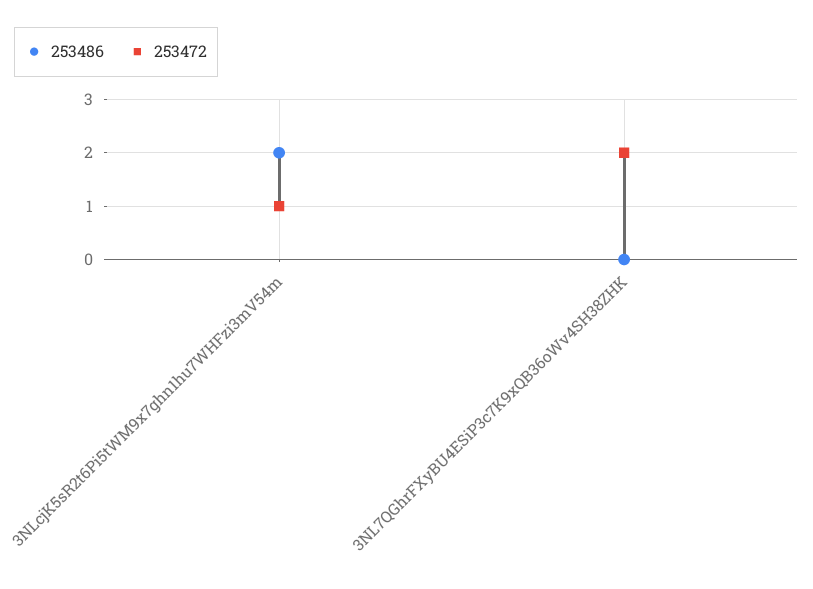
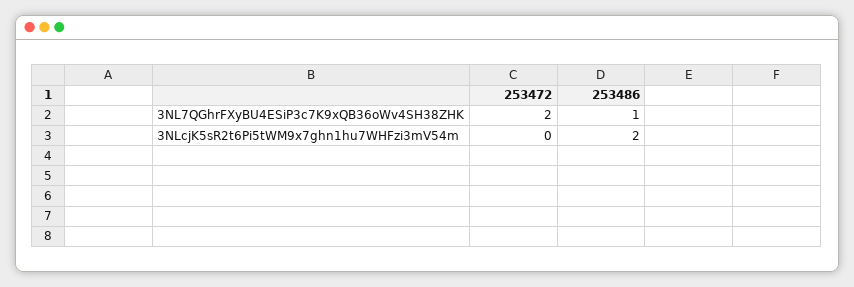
  {
    "253486": {
      "3NLcjK5sR2t6Pi5tWM9x7ghn1hu7WHFzi3mV54m": 2,
-     "3NL7QGhrFXyBU4ESiP3c7K9xQB36oWv4SH38ZHK": 0
+     "3NL7QGhrFXyBU4ESiP3c7K9xQB36oWv4SH38ZHK": 1
    },
    "253472": {
-     "3NLcjK5sR2t6Pi5tWM9x7ghn1hu7WHFzi3mV54m": 1,
+     "3NLcjK5sR2t6Pi5tWM9x7ghn1hu7WHFzi3mV54m": 0,
      "3NL7QGhrFXyBU4ESiP3c7K9xQB36oWv4SH38ZHK": 2
    }
  }

